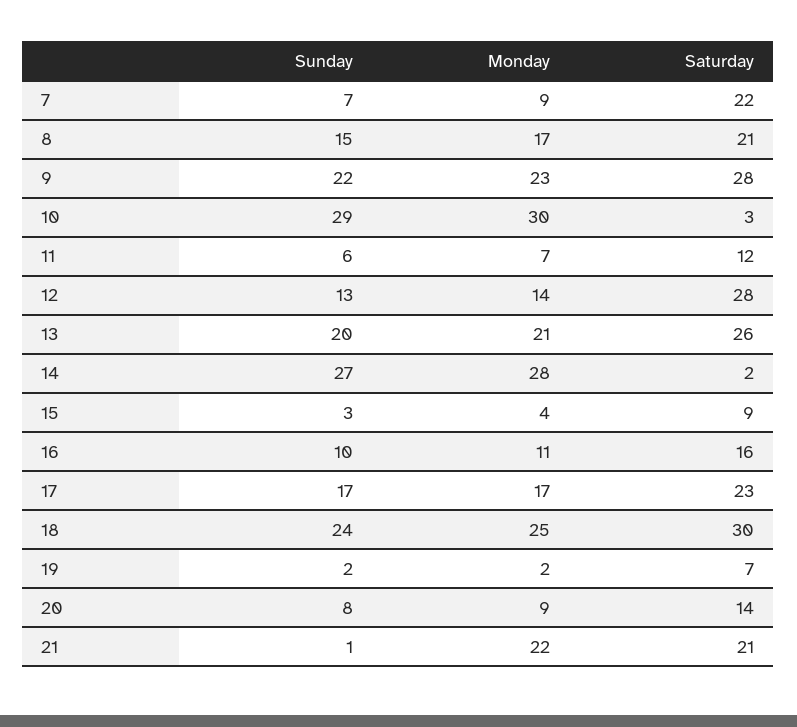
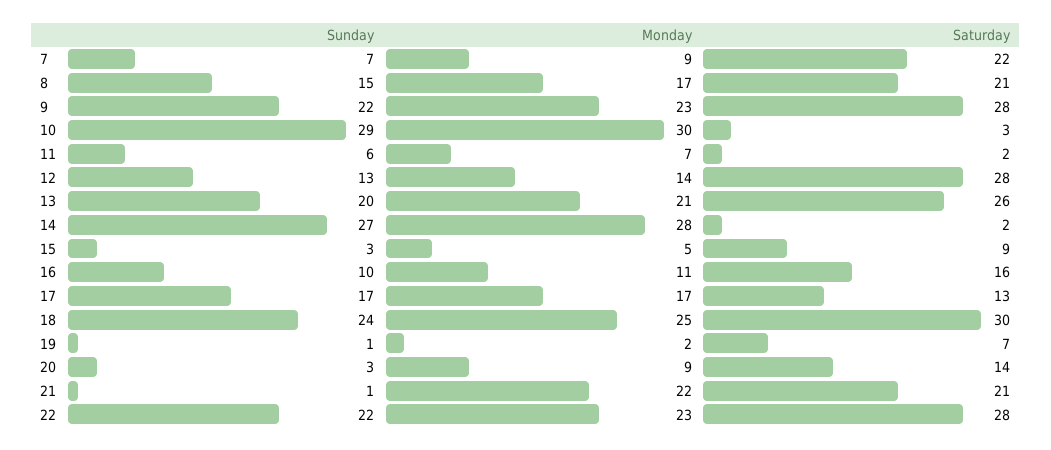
  {
    "Sunday": {
      "7": 7,
      "8": 15,
      "9": 22,
      "10": 29,
      "11": 6,
      "12": 13,
      "13": 20,
      "14": 27,
      "15": 3,
      "16": 10,
      "17": 17,
      "18": 24,
-     "19": 2,
+     "19": 1,
-     "20": 8,
+     "20": 3,
-     "21": 1
+     "21": 1,
+     "22": 22
    },
    "Monday": {
      "7": 9,
      "8": 17,
      "9": 23,
      "10": 30,
      "11": 7,
      "12": 14,
      "13": 21,
      "14": 28,
-     "15": 4,
+     "15": 5,
      "16": 11,
      "17": 17,
      "18": 25,
      "19": 2,
      "20": 9,
-     "21": 22
+     "21": 22,
+     "22": 23
    },
    "Saturday": {
      "7": 22,
      "8": 21,
      "9": 28,
      "10": 3,
-     "11": 12,
+     "11": 2,
      "12": 28,
      "13": 26,
      "14": 2,
      "15": 9,
      "16": 16,
-     "17": 23,
+     "17": 13,
      "18": 30,
      "19": 7,
      "20": 14,
-     "21": 21
+     "21": 21,
+     "22": 28
    }
  }

